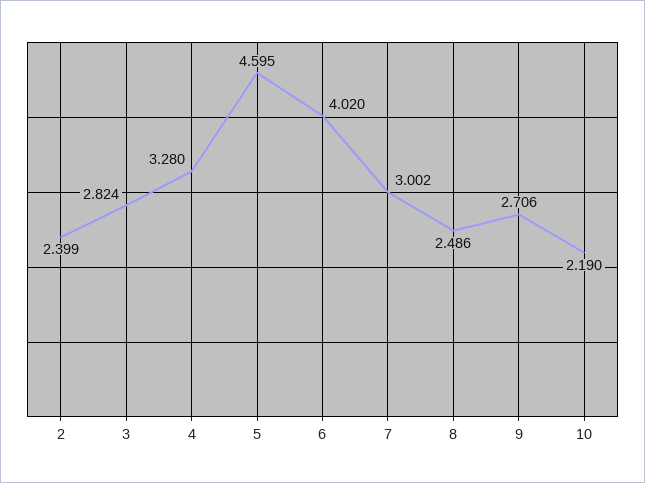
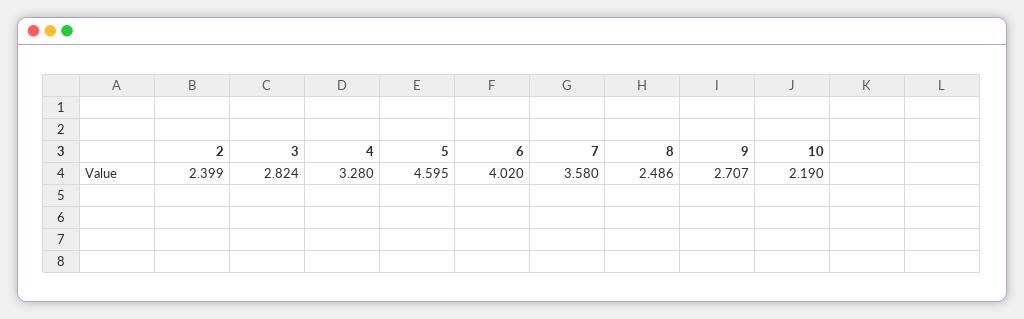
  {
    "2": 2.399,
    "3": 2.824,
    "4": 3.28,
    "5": 4.595,
    "6": 4.02,
-   "7": 3.002,
+   "7": 3.58,
    "8": 2.486,
-   "9": 2.706,
+   "9": 2.707,
    "10": 2.19
  }

